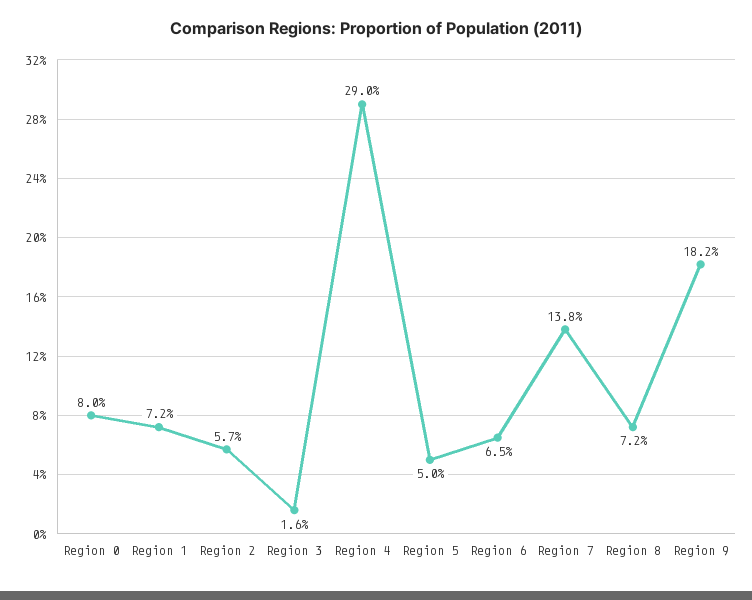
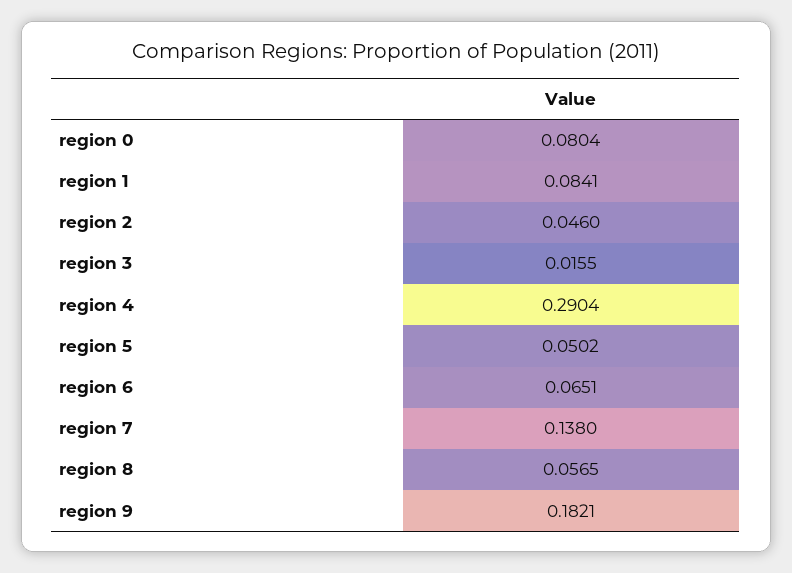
  {
    "Region 0": 0.0804,
-   "Region 1": 0.072,
+   "Region 1": 0.0841,
-   "Region 2": 0.057,
+   "Region 2": 0.046,
    "Region 3": 0.0155,
    "Region 4": 0.2904,
    "Region 5": 0.0502,
    "Region 6": 0.0651,
    "Region 7": 0.138,
-   "Region 8": 0.072,
+   "Region 8": 0.0565,
    "Region 9": 0.1821
  }

